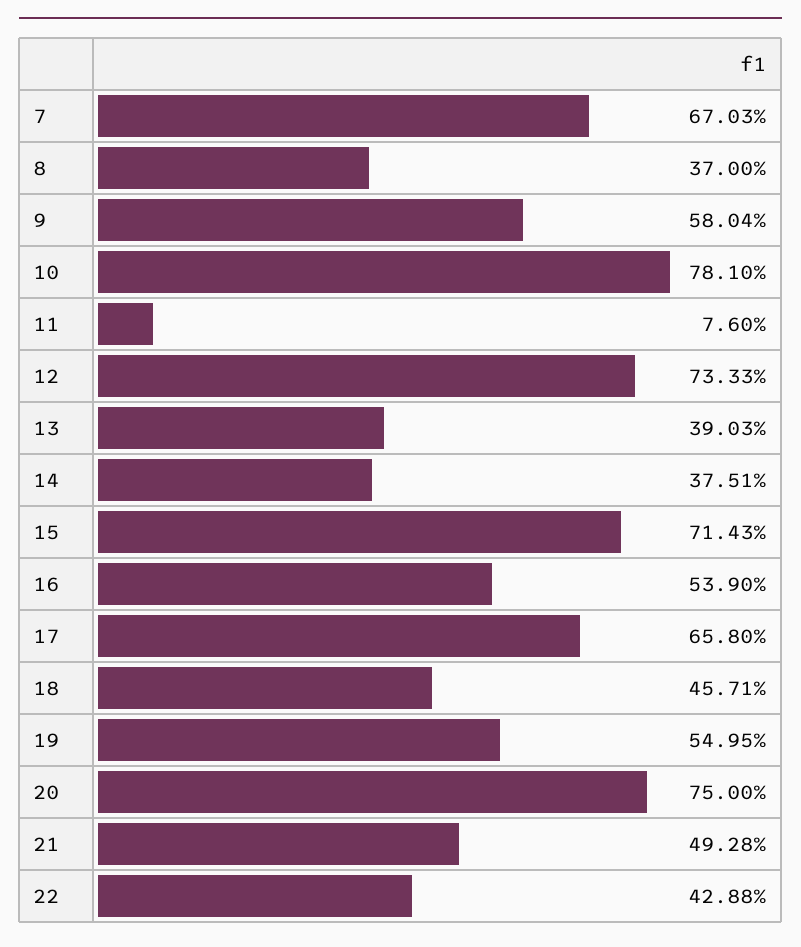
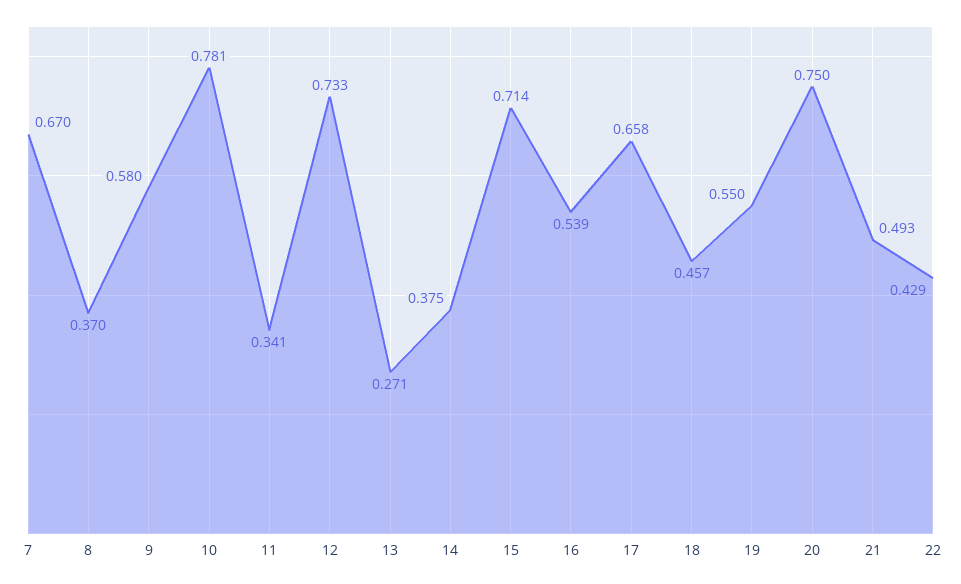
  {
    "7": 0.6703,
    "8": 0.37,
    "9": 0.5804,
    "10": 0.781,
-   "11": 0.076,
+   "11": 0.341,
    "12": 0.7333,
-   "13": 0.3903,
+   "13": 0.271,
    "14": 0.3751,
    "15": 0.7143,
    "16": 0.539,
    "17": 0.658,
    "18": 0.4571,
    "19": 0.5495,
    "20": 0.75,
    "21": 0.4928,
    "22": 0.4288
  }

